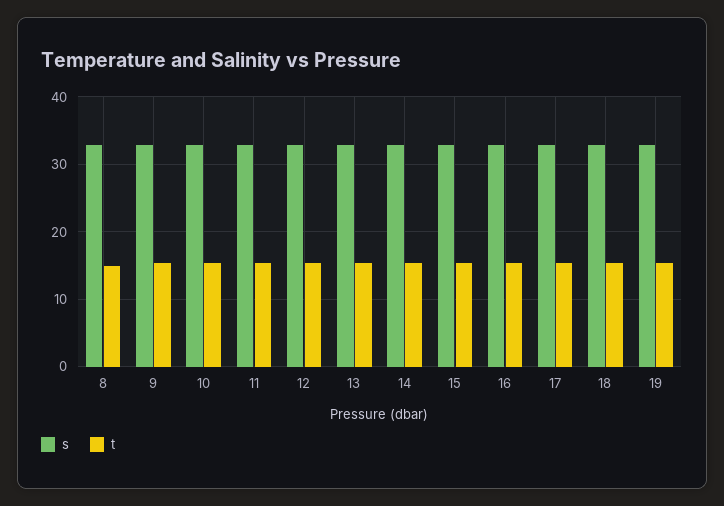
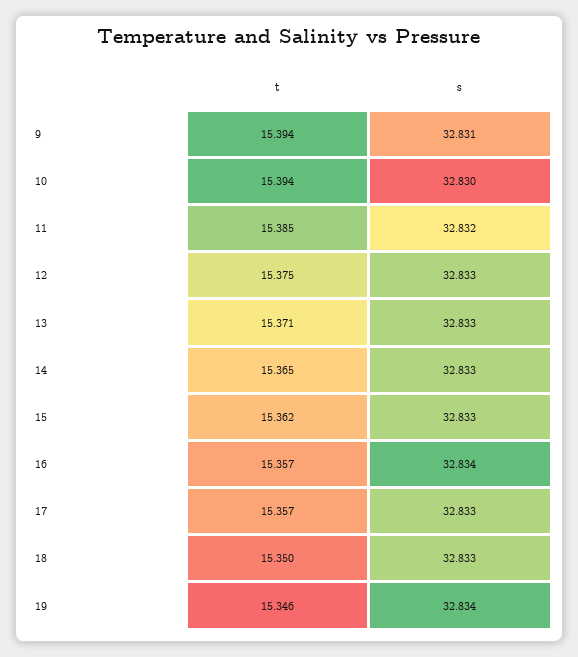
  {
    "s": {
-     "8": 33,
      "9": 32.831,
      "10": 32.83,
      "11": 32.832,
      "12": 32.833,
      "13": 32.833,
      "14": 32.833,
      "15": 32.833,
      "16": 32.834,
      "17": 32.833,
      "18": 32.833,
      "19": 32.834
    },
    "t": {
-     "8": 15,
      "9": 15.394,
      "10": 15.394,
      "11": 15.385,
      "12": 15.375,
      "13": 15.371,
      "14": 15.365,
      "15": 15.362,
      "16": 15.357,
      "17": 15.357,
      "18": 15.35,
      "19": 15.346
    }
  }

